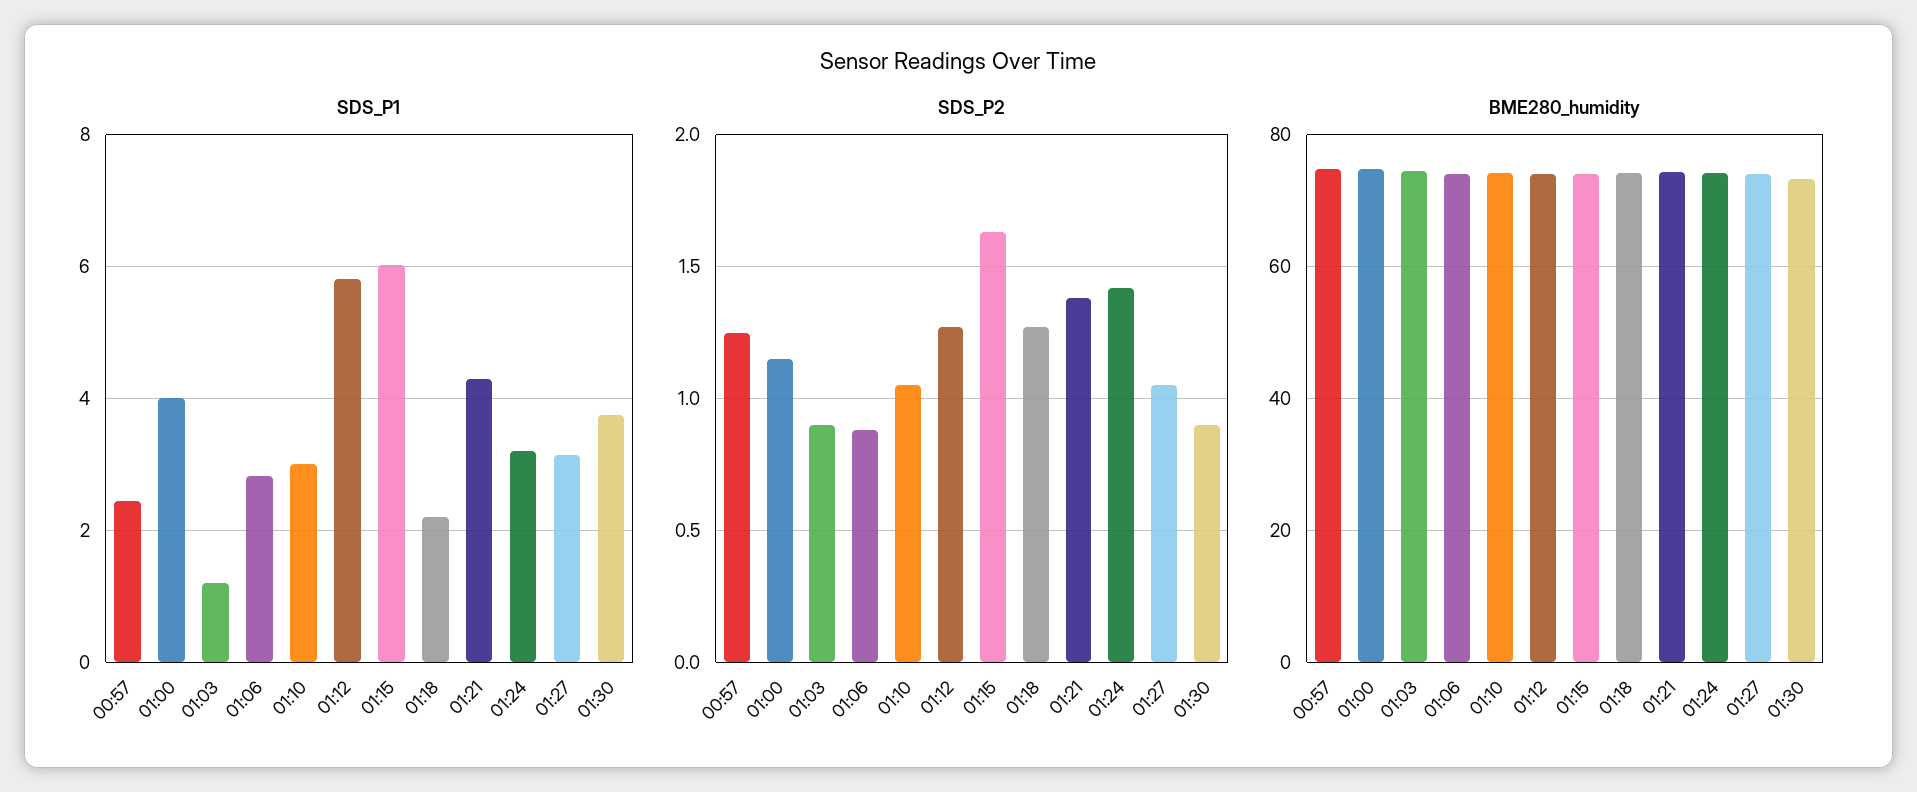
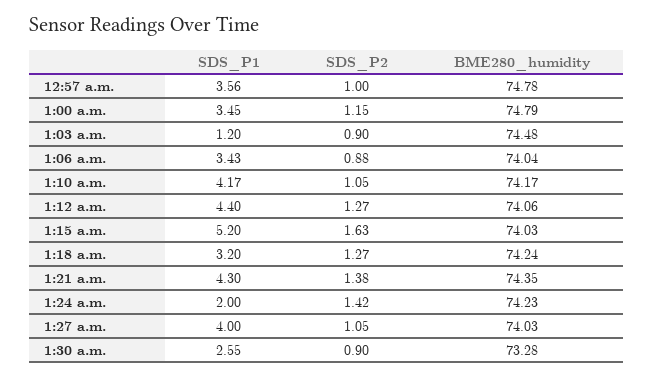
  {
    "SDS_P1": {
-     "00:57": 2.4,
+     "00:57": 3.56,
-     "01:00": 4,
+     "01:00": 3.45,
      "01:03": 1.2,
-     "01:06": 2.8,
+     "01:06": 3.43,
-     "01:10": 3,
+     "01:10": 4.17,
-     "01:12": 5.8,
+     "01:12": 4.4,
-     "01:15": 6,
+     "01:15": 5.2,
-     "01:18": 2.2,
+     "01:18": 3.2,
      "01:21": 4.3,
-     "01:24": 3.2,
+     "01:24": 2,
-     "01:27": 3.2,
+     "01:27": 4,
-     "01:30": 3.8
+     "01:30": 2.55
    },
    "SDS_P2": {
-     "00:57": 1.25,
+     "00:57": 1,
      "01:00": 1.15,
      "01:03": 0.9,
      "01:06": 0.88,
      "01:10": 1.05,
      "01:12": 1.27,
      "01:15": 1.63,
      "01:18": 1.27,
      "01:21": 1.38,
      "01:24": 1.42,
      "01:27": 1.05,
      "01:30": 0.9
    },
    "BME280_humidity": {
      "00:57": 74.78,
      "01:00": 74.79,
      "01:03": 74.48,
      "01:06": 74.04,
      "01:10": 74.17,
      "01:12": 74.06,
      "01:15": 74.03,
      "01:18": 74.24,
      "01:21": 74.35,
      "01:24": 74.23,
      "01:27": 74.03,
      "01:30": 73.28
    }
  }

